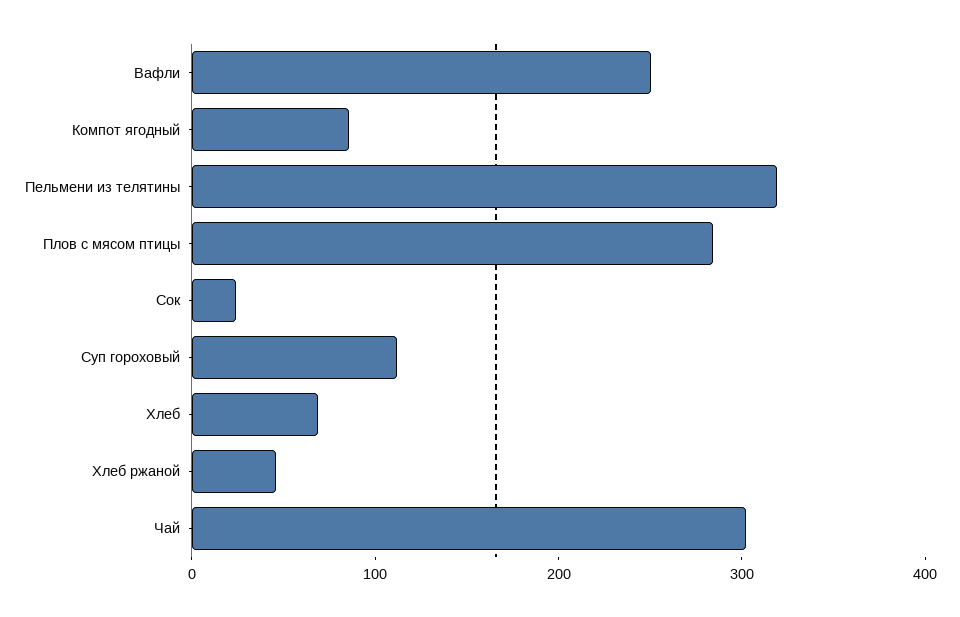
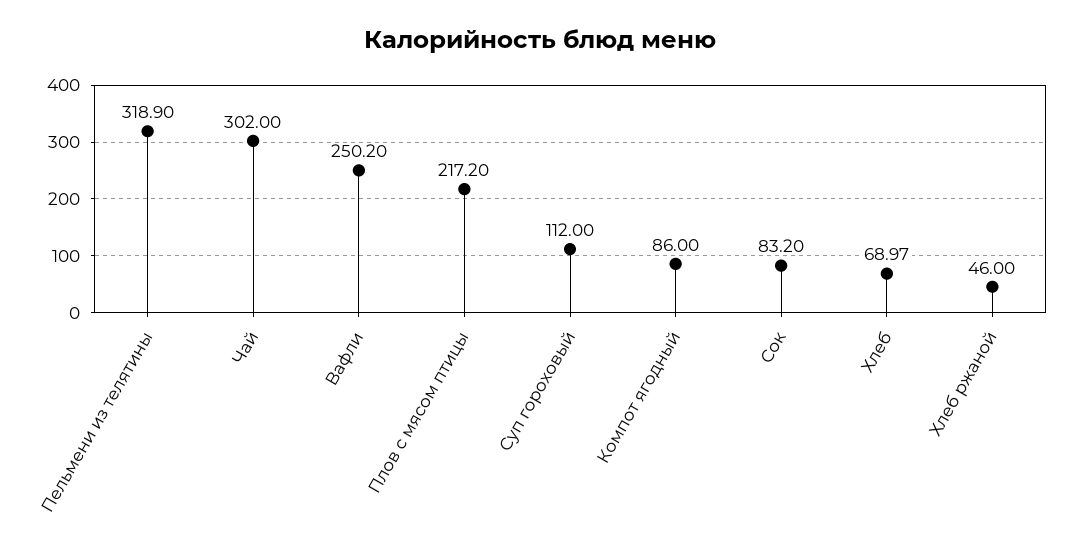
  {
    "Вафли": 250.2,
    "Компот ягодный": 86,
    "Пельмени из телятины": 318.9,
-   "Плов с мясом птицы": 280,
+   "Плов с мясом птицы": 217.2,
-   "Сок": 20,
+   "Сок": 83.2,
    "Суп гороховый": 112,
    "Хлеб": 68.97,
    "Хлеб ржаной": 46,
    "Чай": 302
  }

